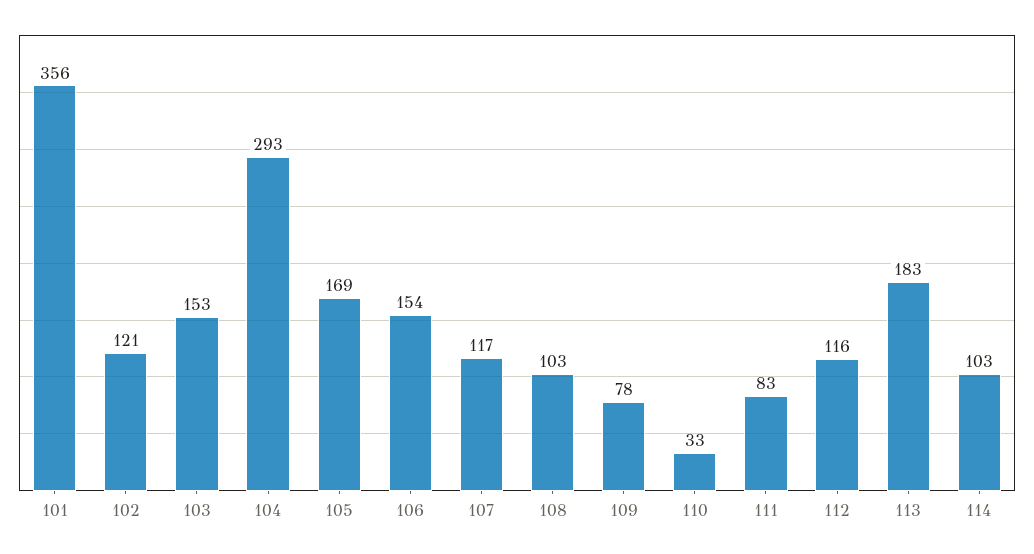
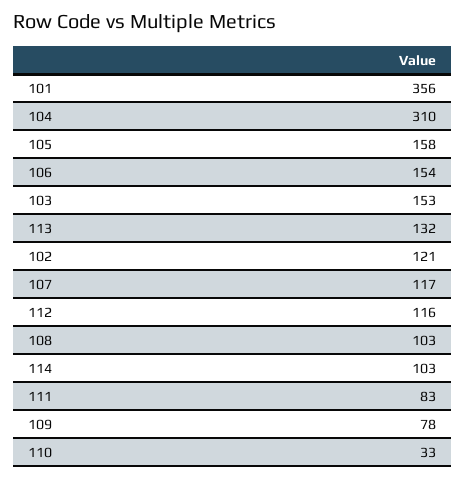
  {
    "101": 356,
    "102": 121,
    "103": 153,
-   "104": 293,
+   "104": 310,
-   "105": 169,
+   "105": 158,
    "106": 154,
    "107": 117,
    "108": 103,
    "109": 78,
    "110": 33,
    "111": 83,
    "112": 116,
-   "113": 183,
+   "113": 132,
    "114": 103
  }

